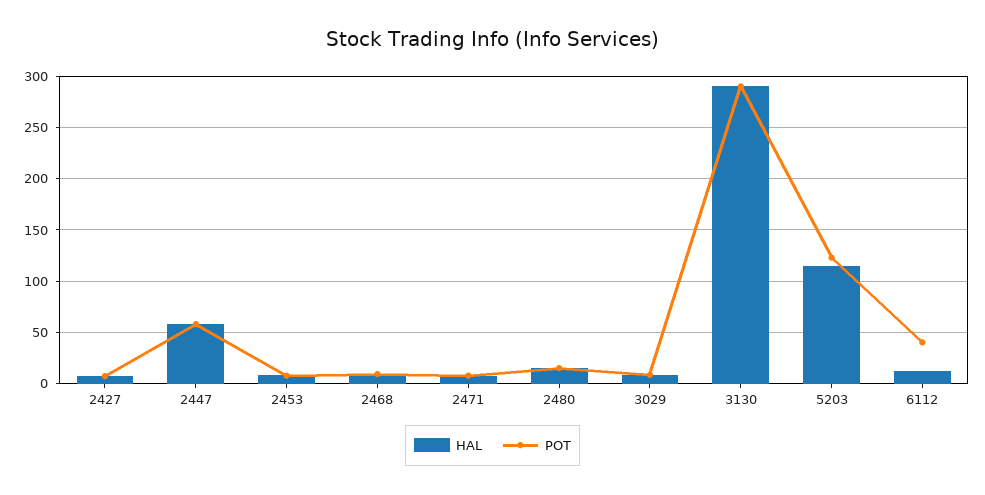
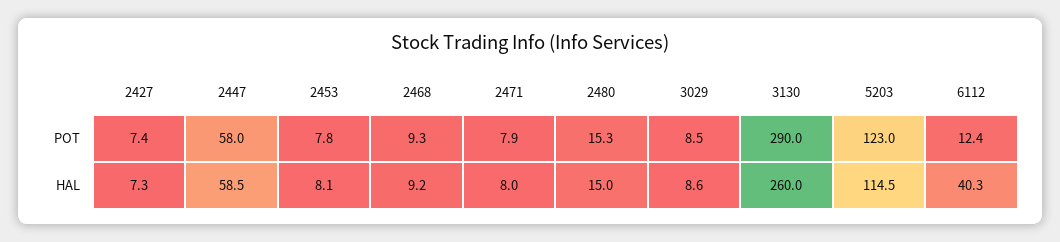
  {
    "HAL": {
      "2427": 7.3,
      "2447": 58.5,
      "2453": 8.1,
      "2468": 9.2,
      "2471": 8,
      "2480": 15,
      "3029": 8.6,
-     "3130": 290,
+     "3130": 260,
      "5203": 114.5,
-     "6112": 10
+     "6112": 40.3
    },
    "POT": {
      "2427": 7.4,
      "2447": 58,
      "2453": 7.8,
      "2468": 9.3,
      "2471": 7.9,
      "2480": 15.3,
      "3029": 8.5,
      "3130": 290,
      "5203": 123,
-     "6112": 40
+     "6112": 12.4
    }
  }

